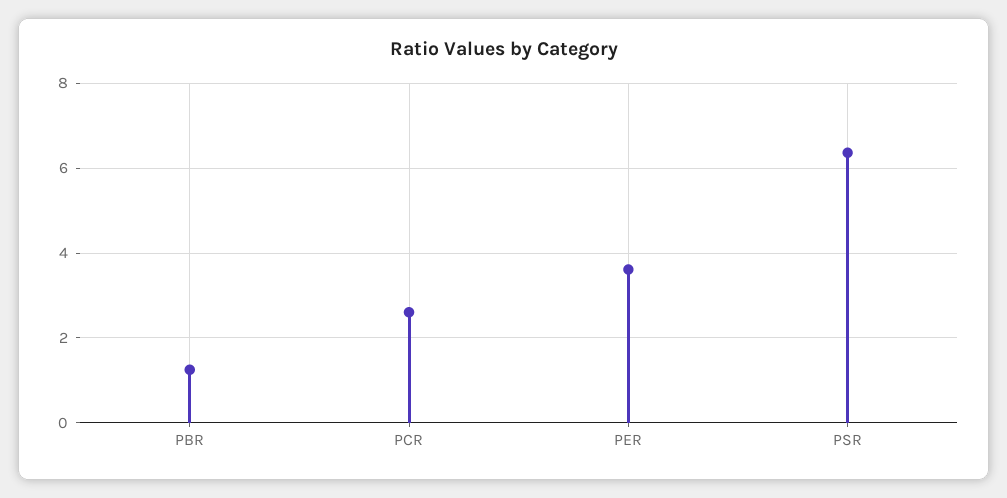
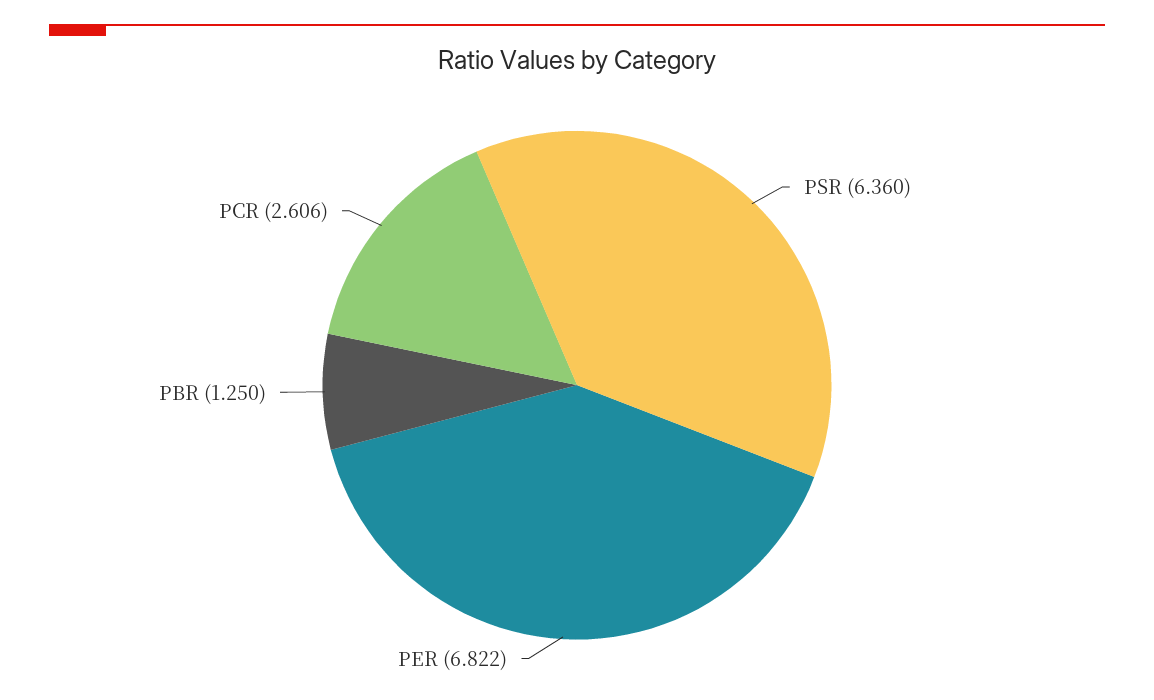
  {
    "PBR": 1.25,
    "PCR": 2.606,
-   "PER": 3.6,
+   "PER": 6.822,
    "PSR": 6.36
  }

